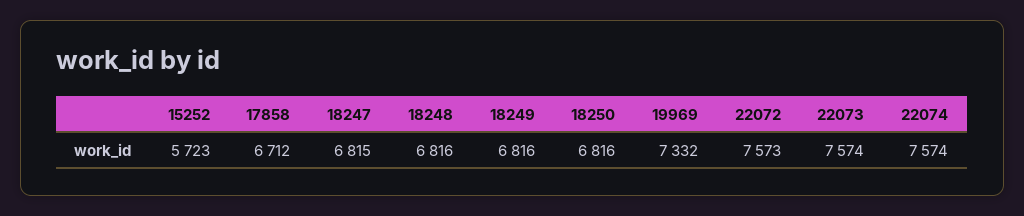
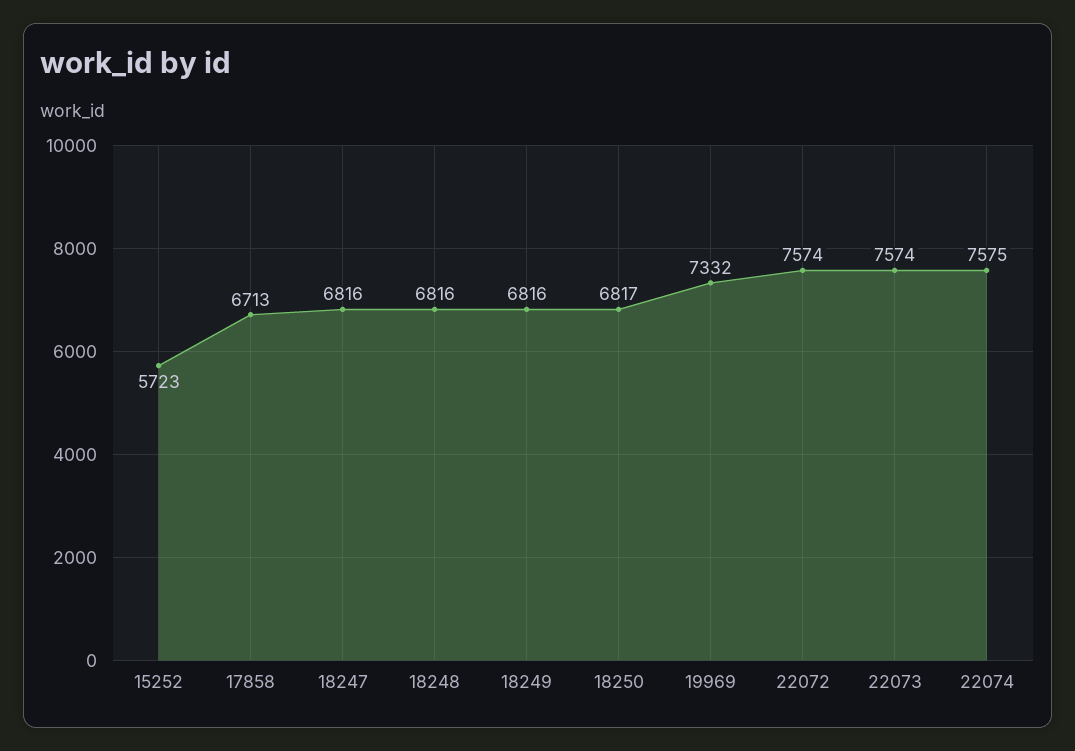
  {
    "15252": 5723,
-   "17858": 6712,
+   "17858": 6713,
-   "18247": 6815,
+   "18247": 6816,
    "18248": 6816,
    "18249": 6816,
-   "18250": 6816,
+   "18250": 6817,
    "19969": 7332,
-   "22072": 7573,
+   "22072": 7574,
    "22073": 7574,
-   "22074": 7574
+   "22074": 7575
  }

